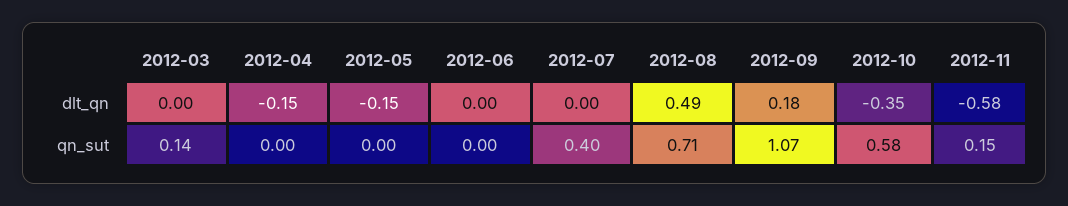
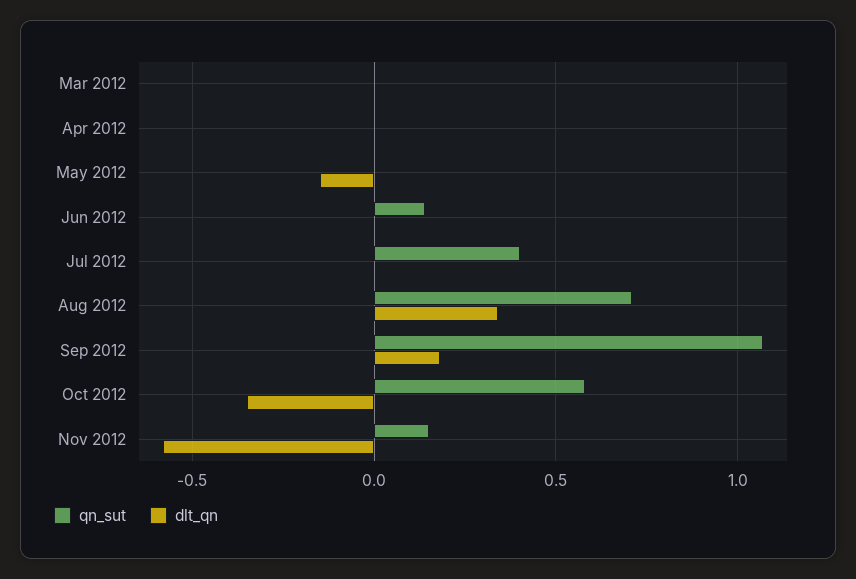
  {
    "dlt_qn": {
      "2012-03": 0,
-     "2012-04": -0.15,
+     "2012-04": 0,
      "2012-05": -0.15,
      "2012-06": 0,
      "2012-07": 0,
-     "2012-08": 0.49,
+     "2012-08": 0.35,
      "2012-09": 0.18,
      "2012-10": -0.35,
      "2012-11": -0.58
    },
    "qn_sut": {
-     "2012-03": 0.14,
+     "2012-03": 0,
      "2012-04": 0,
      "2012-05": 0,
-     "2012-06": 0,
+     "2012-06": 0.15,
      "2012-07": 0.4,
      "2012-08": 0.71,
      "2012-09": 1.07,
      "2012-10": 0.58,
      "2012-11": 0.15
    }
  }

